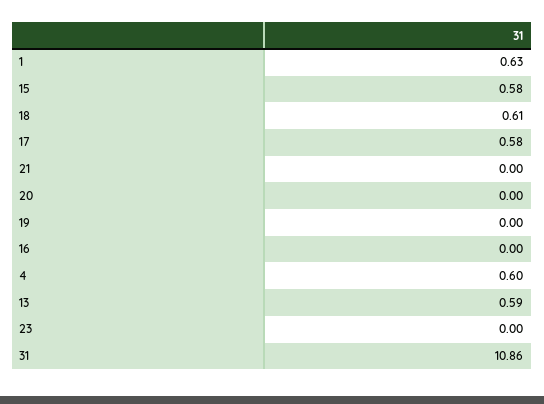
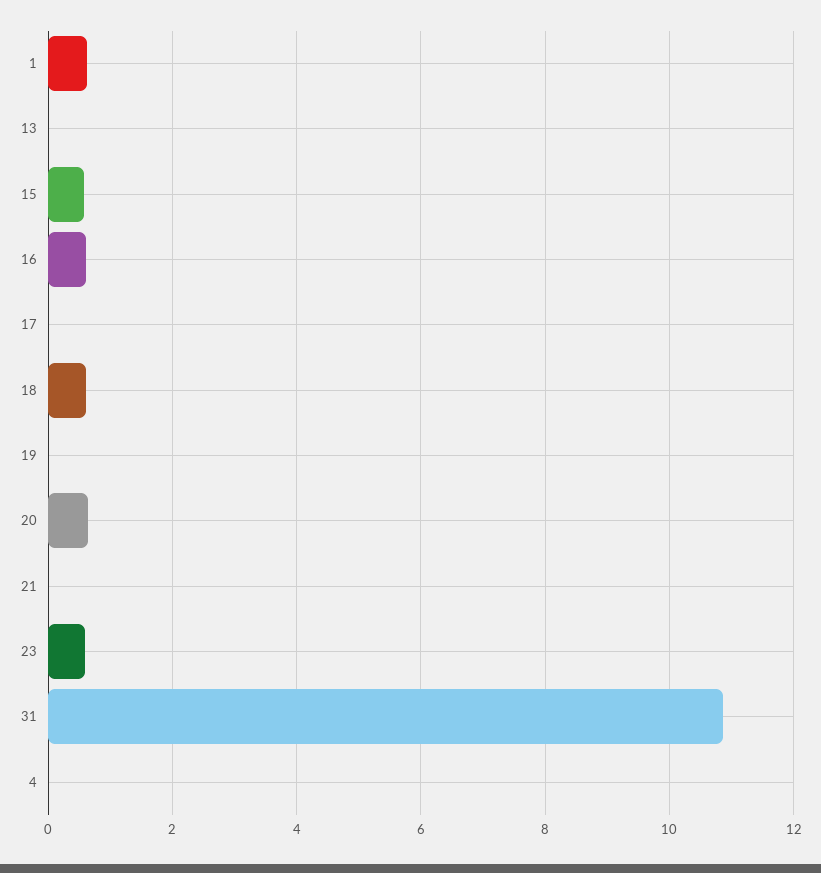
  {
    "1": 0.63,
    "15": 0.58,
    "18": 0.61,
-   "17": 0.58,
+   "17": 0,
    "21": 0,
-   "20": 0,
+   "20": 0.6,
    "19": 0,
-   "16": 0,
+   "16": 0.6,
-   "4": 0.6,
+   "4": 0,
-   "13": 0.59,
+   "13": 0,
-   "23": 0,
+   "23": 0.6,
    "31": 10.86
  }

